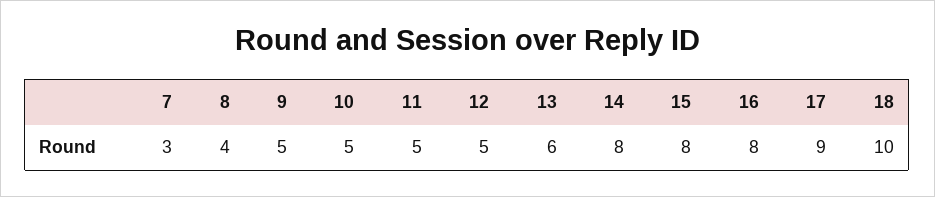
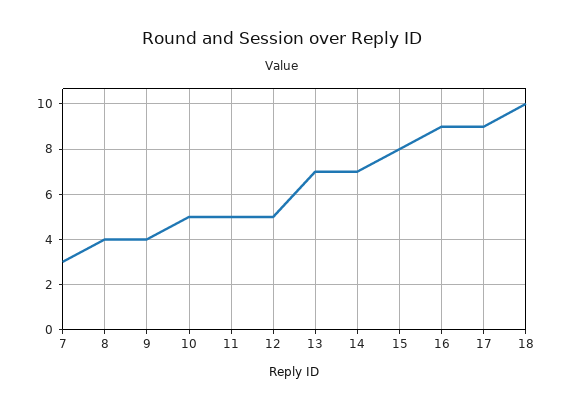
  {
    "7": 3,
    "8": 4,
-   "9": 5,
+   "9": 4,
    "10": 5,
    "11": 5,
    "12": 5,
-   "13": 6,
+   "13": 7,
-   "14": 8,
+   "14": 7,
    "15": 8,
-   "16": 8,
+   "16": 9,
    "17": 9,
    "18": 10
  }

